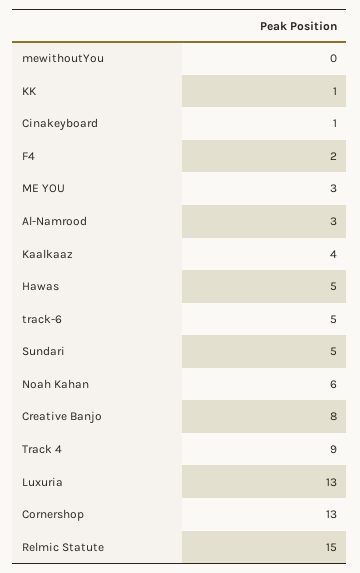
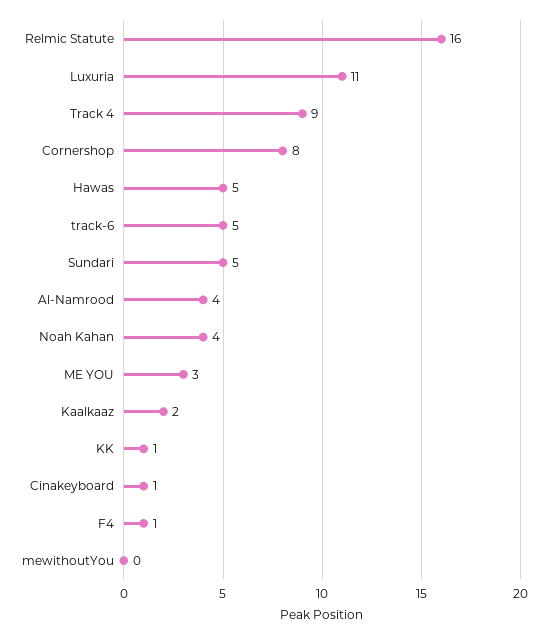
  {
    "mewithoutYou": 0,
    "KK": 1,
    "Cinakeyboard": 1,
-   "F4": 2,
+   "F4": 1,
    "ME YOU": 3,
-   "Al-Namrood": 3,
+   "Al-Namrood": 4,
-   "Kaalkaaz": 4,
+   "Kaalkaaz": 2,
    "Hawas": 5,
    "track-6": 5,
    "Sundari": 5,
-   "Noah Kahan": 6,
+   "Noah Kahan": 4,
-   "Creative Banjo": 8,
    "Track 4": 9,
-   "Luxuria": 13,
+   "Luxuria": 11,
-   "Cornershop": 13,
+   "Cornershop": 8,
-   "Relmic Statute": 15
+   "Relmic Statute": 16
  }

